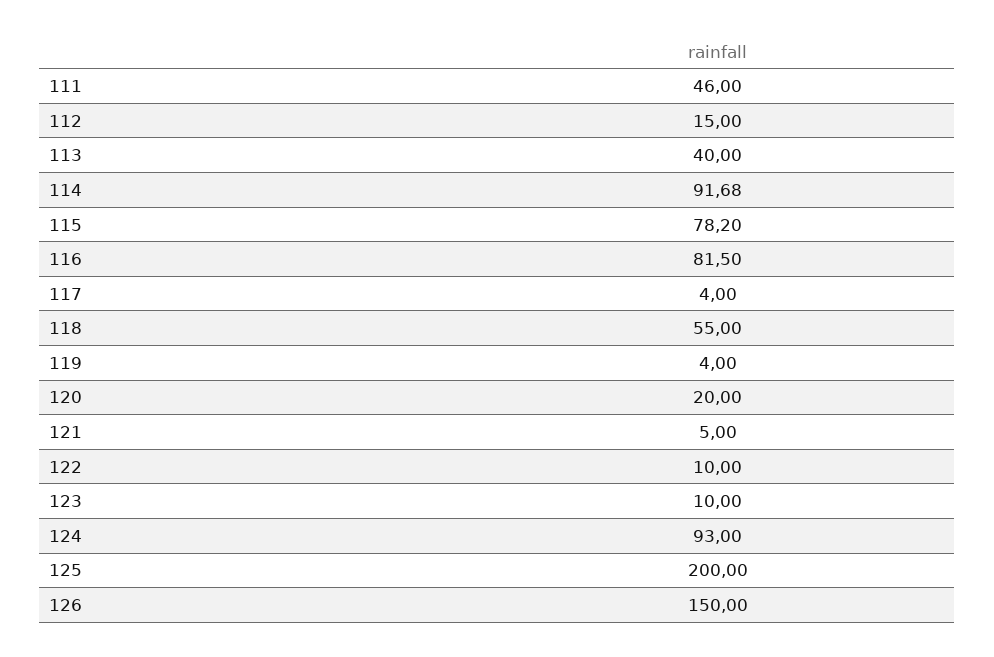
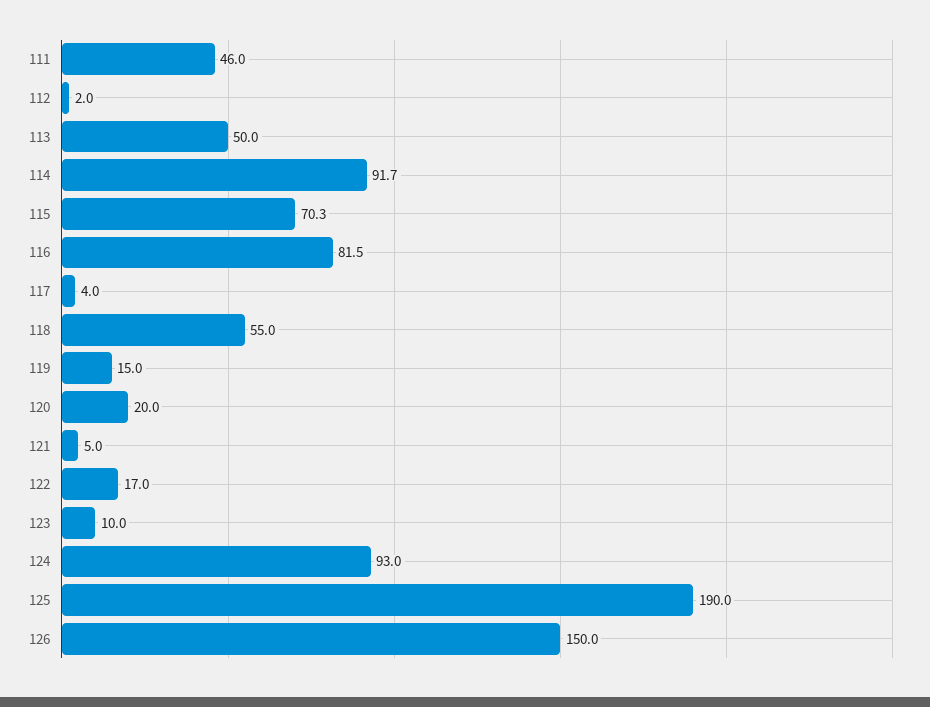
  {
    "111": 46,
-   "112": 15,
+   "112": 2,
-   "113": 40,
+   "113": 50,
    "114": 91.68,
-   "115": 78.2,
+   "115": 70.3,
    "116": 81.5,
    "117": 4,
    "118": 55,
-   "119": 4,
+   "119": 15,
    "120": 20,
    "121": 5,
-   "122": 10,
+   "122": 17,
    "123": 10,
    "124": 93,
-   "125": 200,
+   "125": 190,
    "126": 150
  }

